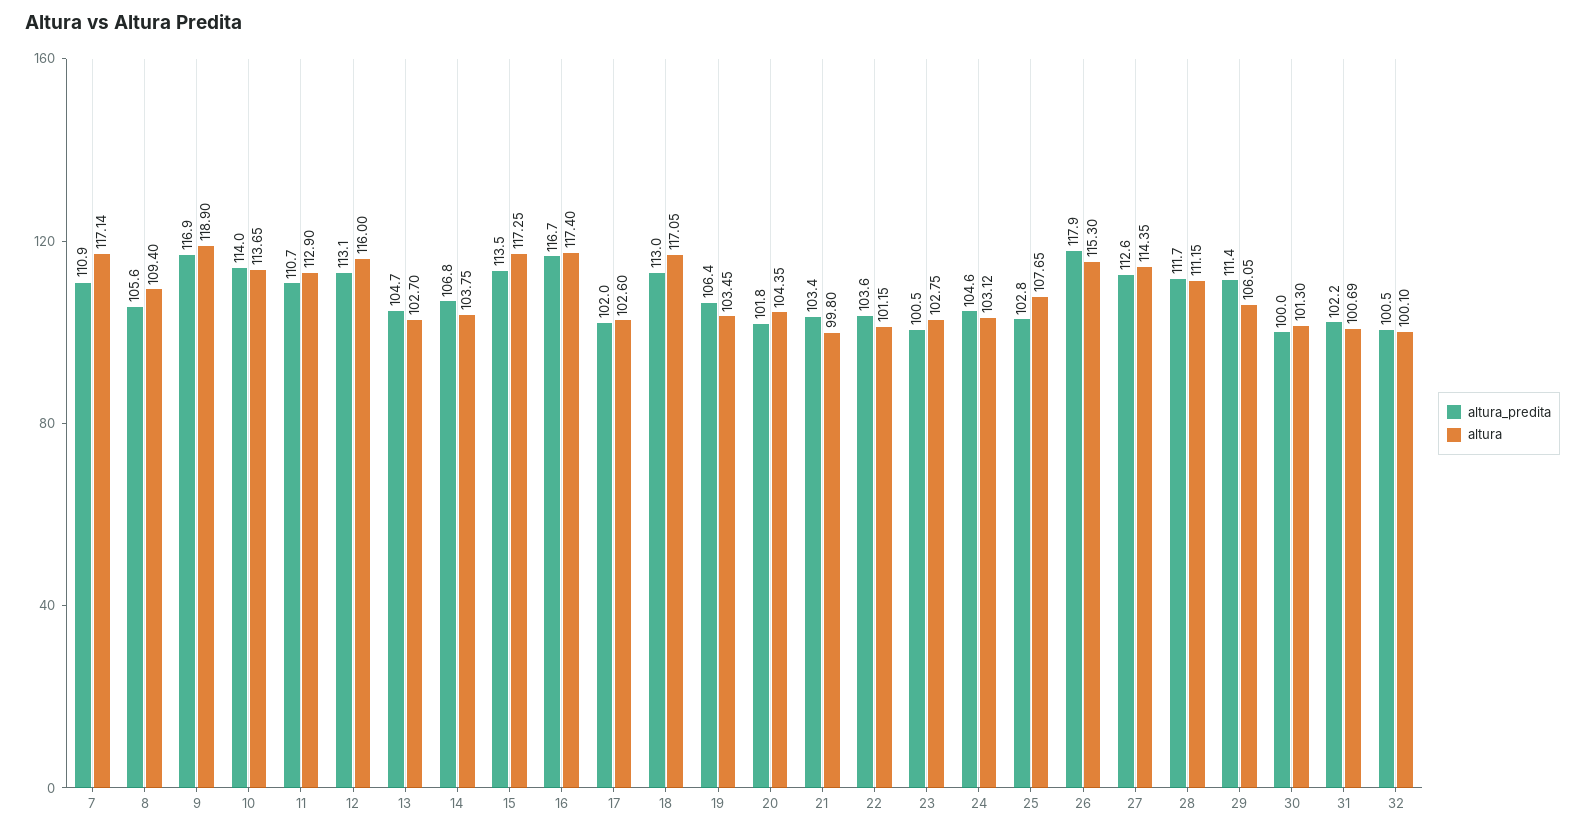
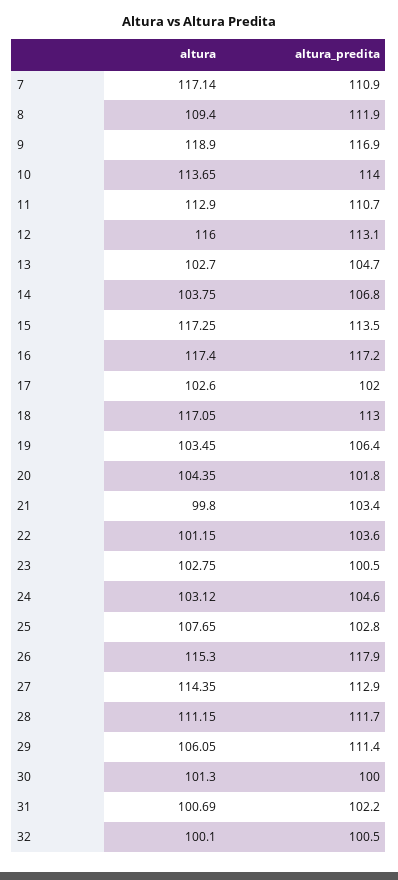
  {
    "altura_predita": {
      "7": 110.9,
-     "8": 105.6,
+     "8": 111.9,
      "9": 116.9,
      "10": 114,
      "11": 110.7,
      "12": 113.1,
      "13": 104.7,
      "14": 106.8,
      "15": 113.5,
-     "16": 116.7,
+     "16": 117.2,
      "17": 102,
      "18": 113,
      "19": 106.4,
      "20": 101.8,
      "21": 103.4,
      "22": 103.6,
      "23": 100.5,
      "24": 104.6,
      "25": 102.8,
      "26": 117.9,
-     "27": 112.6,
+     "27": 112.9,
      "28": 111.7,
      "29": 111.4,
      "30": 100,
      "31": 102.2,
      "32": 100.5
    },
    "altura": {
      "7": 117.14,
      "8": 109.4,
      "9": 118.9,
      "10": 113.65,
      "11": 112.9,
      "12": 116,
      "13": 102.7,
      "14": 103.75,
      "15": 117.25,
      "16": 117.4,
      "17": 102.6,
      "18": 117.05,
      "19": 103.45,
      "20": 104.35,
      "21": 99.8,
      "22": 101.15,
      "23": 102.75,
      "24": 103.12,
      "25": 107.65,
      "26": 115.3,
      "27": 114.35,
      "28": 111.15,
      "29": 106.05,
      "30": 101.3,
      "31": 100.69,
      "32": 100.1
    }
  }

